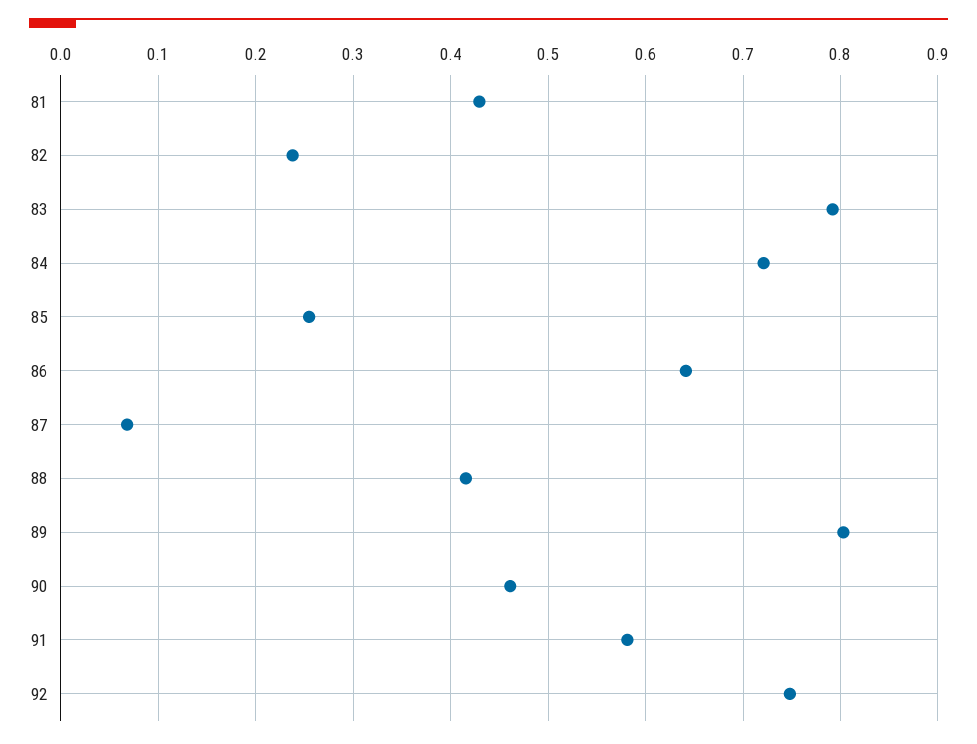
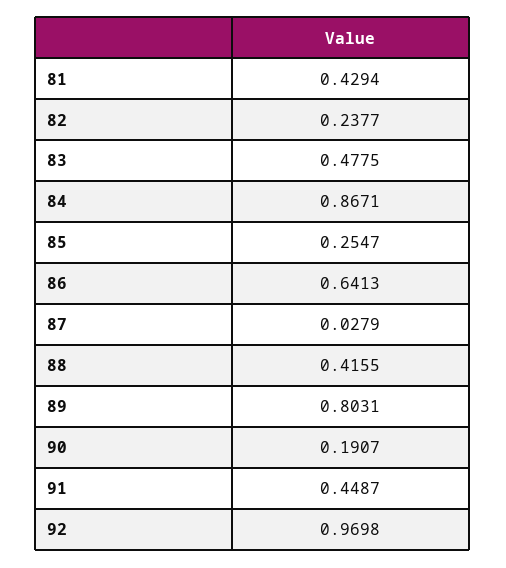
  {
    "81": 0.4294,
    "82": 0.2377,
-   "83": 0.79,
+   "83": 0.4775,
-   "84": 0.72,
+   "84": 0.8671,
    "85": 0.2547,
    "86": 0.6413,
-   "87": 0.07,
+   "87": 0.0279,
    "88": 0.4155,
    "89": 0.8031,
-   "90": 0.46,
+   "90": 0.1907,
-   "91": 0.58,
+   "91": 0.4487,
-   "92": 0.75
+   "92": 0.9698
  }

